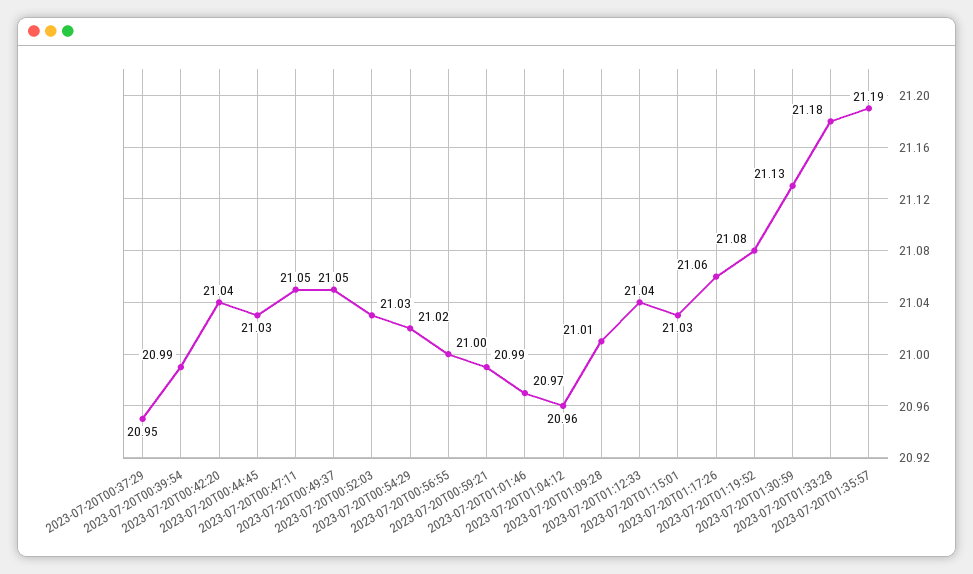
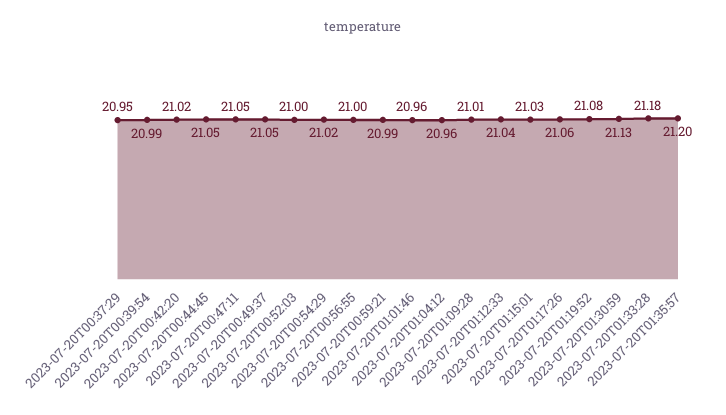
  {
    "2023-07-20T00:37:29": 20.95,
    "2023-07-20T00:39:54": 20.99,
-   "2023-07-20T00:42:20": 21.04,
+   "2023-07-20T00:42:20": 21.02,
-   "2023-07-20T00:44:45": 21.03,
+   "2023-07-20T00:44:45": 21.05,
    "2023-07-20T00:47:11": 21.05,
    "2023-07-20T00:49:37": 21.05,
-   "2023-07-20T00:52:03": 21.03,
+   "2023-07-20T00:52:03": 21,
    "2023-07-20T00:54:29": 21.02,
    "2023-07-20T00:56:55": 21,
    "2023-07-20T00:59:21": 20.99,
-   "2023-07-20T01:01:46": 20.97,
+   "2023-07-20T01:01:46": 20.96,
    "2023-07-20T01:04:12": 20.96,
    "2023-07-20T01:09:28": 21.01,
    "2023-07-20T01:12:33": 21.04,
    "2023-07-20T01:15:01": 21.03,
    "2023-07-20T01:17:26": 21.06,
    "2023-07-20T01:19:52": 21.08,
    "2023-07-20T01:30:59": 21.13,
    "2023-07-20T01:33:28": 21.18,
-   "2023-07-20T01:35:57": 21.19
+   "2023-07-20T01:35:57": 21.2
  }

